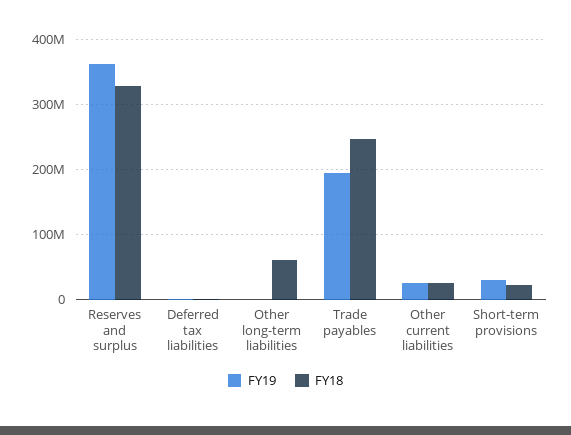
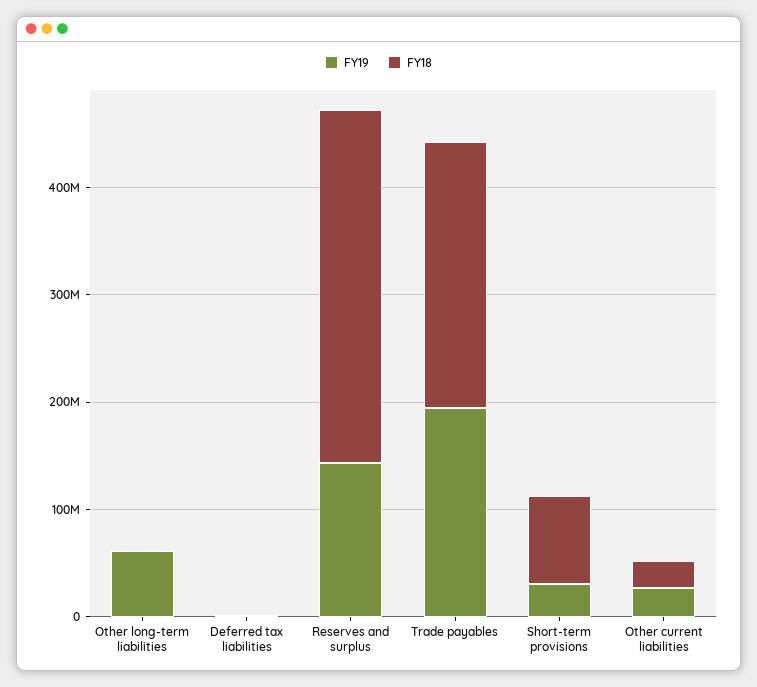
  {
    "FY19": {
-     "Reserves and surplus": 360000000,
+     "Reserves and surplus": 140000000,
      "Deferred tax liabilities": 0,
-     "Other long-term liabilities": 0,
+     "Other long-term liabilities": 60000000,
      "Trade payables": 190000000,
      "Other current liabilities": 30000000,
      "Short-term provisions": 30000000
    },
    "FY18": {
      "Reserves and surplus": 330000000,
      "Deferred tax liabilities": 0,
-     "Other long-term liabilities": 60000000,
+     "Other long-term liabilities": 0,
      "Trade payables": 250000000,
      "Other current liabilities": 30000000,
-     "Short-term provisions": 20000000
+     "Short-term provisions": 80000000
    }
  }

